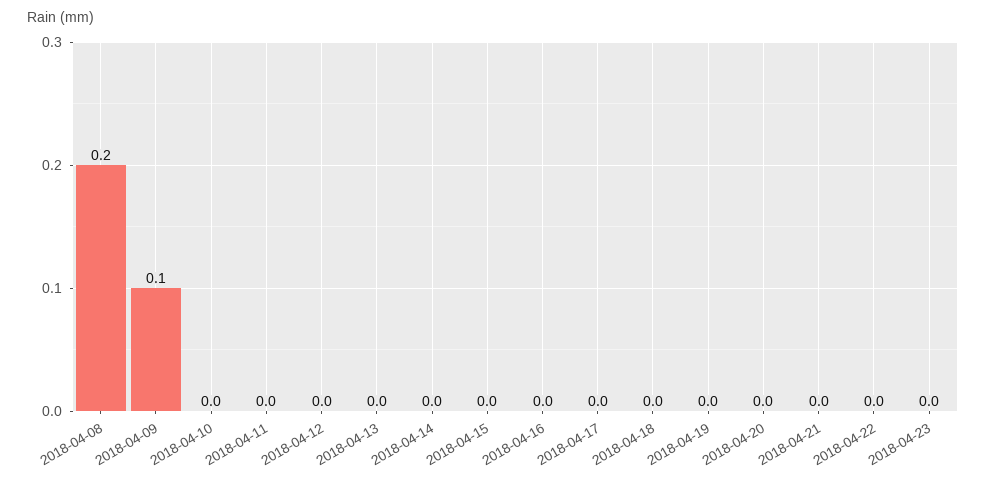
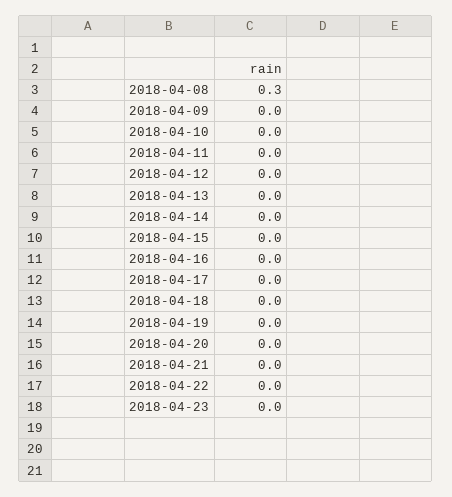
  {
-   "2018-04-08": 0.2,
+   "2018-04-08": 0.3,
-   "2018-04-09": 0.1,
+   "2018-04-09": 0,
    "2018-04-10": 0,
    "2018-04-11": 0,
    "2018-04-12": 0,
    "2018-04-13": 0,
    "2018-04-14": 0,
    "2018-04-15": 0,
    "2018-04-16": 0,
    "2018-04-17": 0,
    "2018-04-18": 0,
    "2018-04-19": 0,
    "2018-04-20": 0,
    "2018-04-21": 0,
    "2018-04-22": 0,
    "2018-04-23": 0
  }

